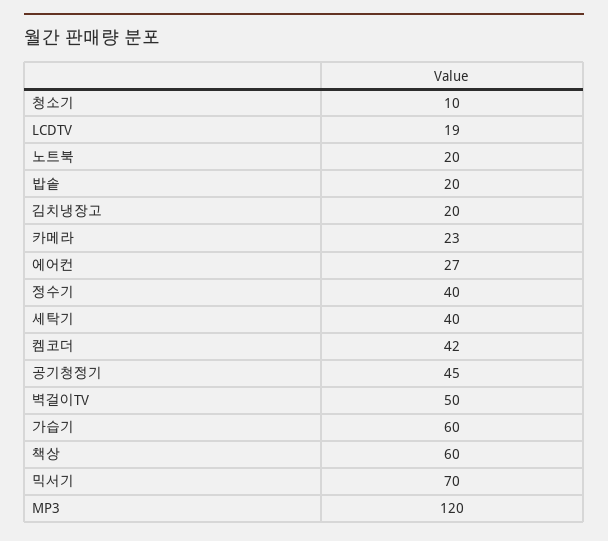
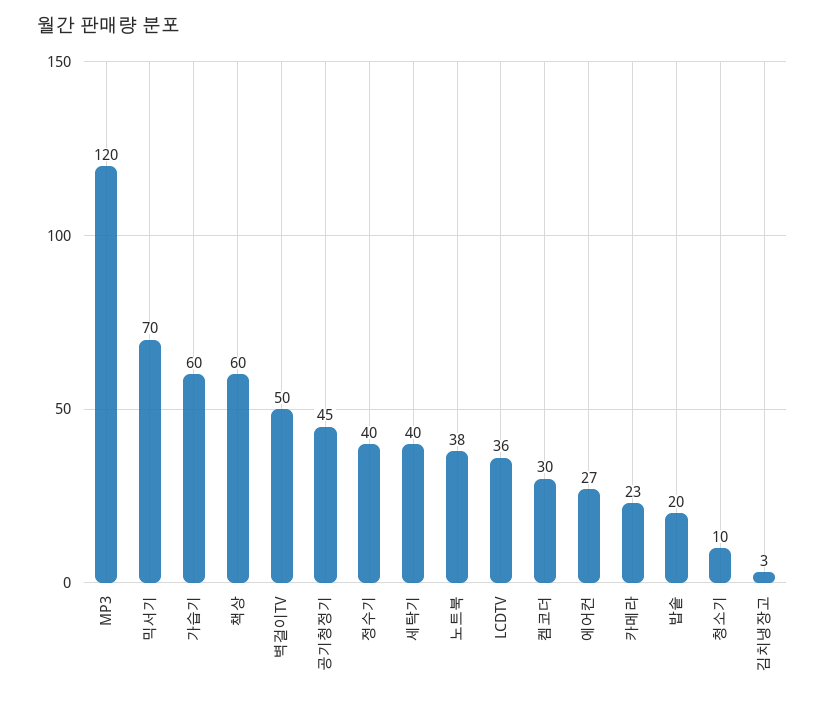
  {
    "청소기": 10,
-   "LCDTV": 19,
+   "LCDTV": 36,
-   "노트북": 20,
+   "노트북": 38,
    "밥솥": 20,
-   "김치냉장고": 20,
+   "김치냉장고": 3,
    "카메라": 23,
    "에어컨": 27,
    "정수기": 40,
    "세탁기": 40,
-   "켐코더": 42,
+   "켐코더": 30,
    "공기청정기": 45,
    "벽걸이TV": 50,
    "가습기": 60,
    "책상": 60,
    "믹서기": 70,
    "MP3": 120
  }

